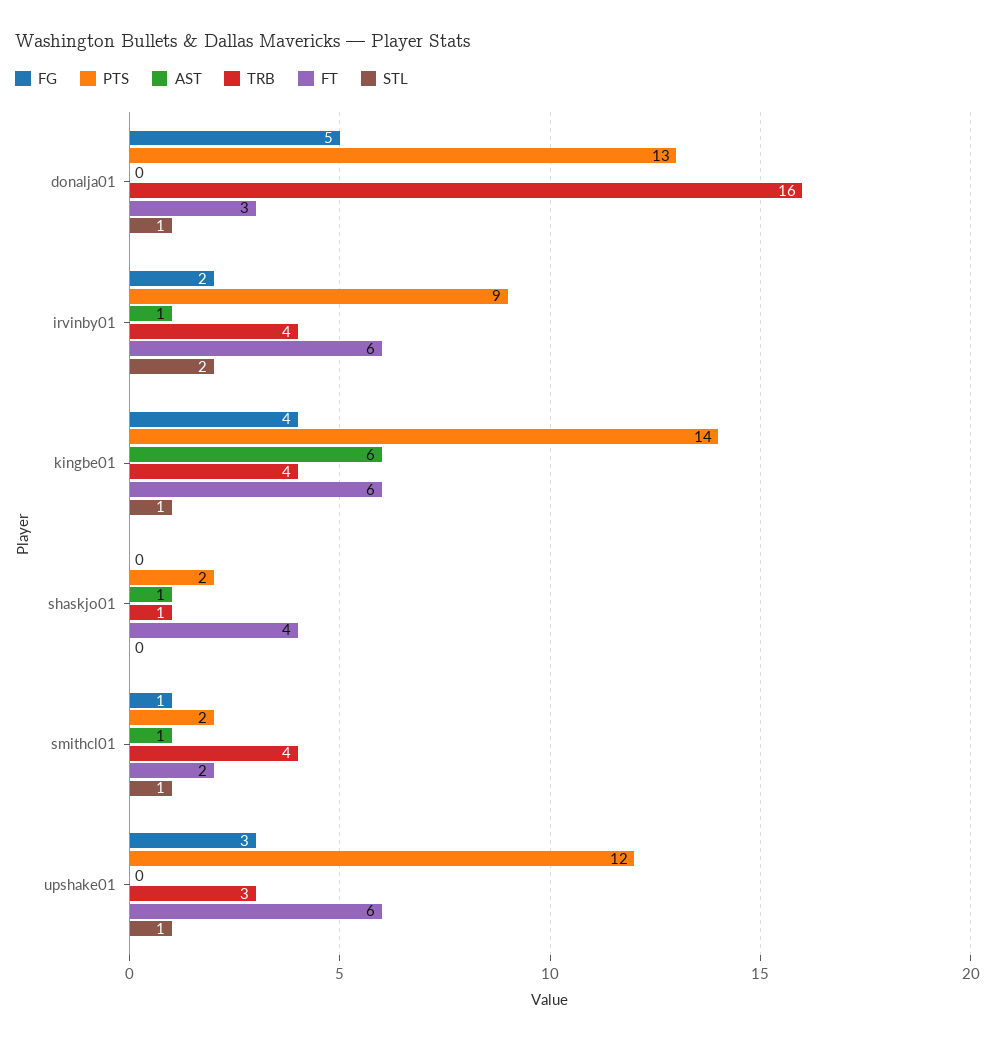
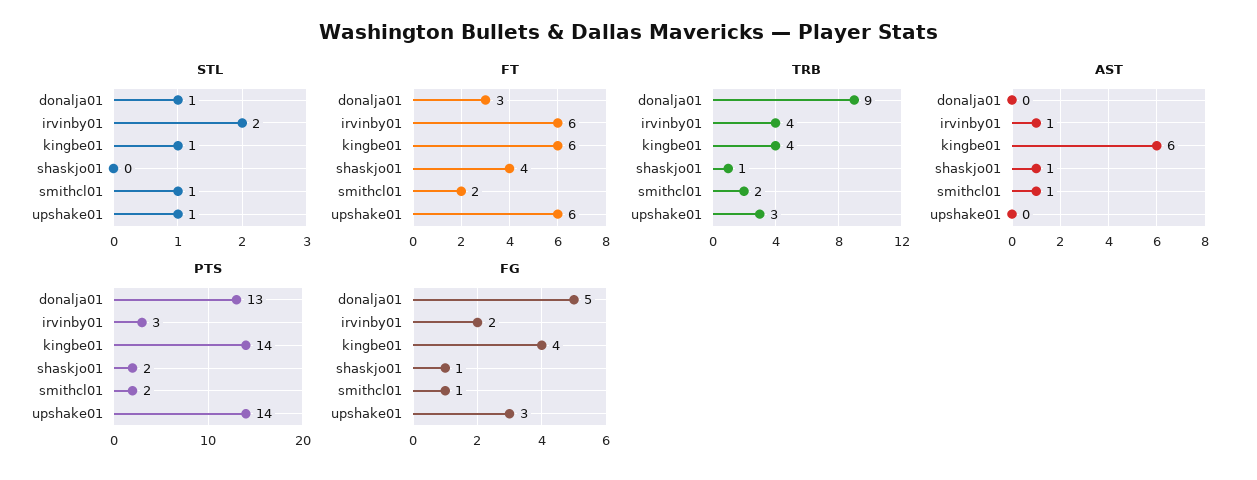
  {
    "FG": {
      "donalja01": 5,
      "irvinby01": 2,
      "kingbe01": 4,
-     "shaskjo01": 0,
+     "shaskjo01": 1,
      "smithcl01": 1,
      "upshake01": 3
    },
    "PTS": {
      "donalja01": 13,
-     "irvinby01": 9,
+     "irvinby01": 3,
      "kingbe01": 14,
      "shaskjo01": 2,
      "smithcl01": 2,
-     "upshake01": 12
+     "upshake01": 14
    },
    "AST": {
      "donalja01": 0,
      "irvinby01": 1,
      "kingbe01": 6,
      "shaskjo01": 1,
      "smithcl01": 1,
      "upshake01": 0
    },
    "TRB": {
-     "donalja01": 16,
+     "donalja01": 9,
      "irvinby01": 4,
      "kingbe01": 4,
      "shaskjo01": 1,
-     "smithcl01": 4,
+     "smithcl01": 2,
      "upshake01": 3
    },
    "FT": {
      "donalja01": 3,
      "irvinby01": 6,
      "kingbe01": 6,
      "shaskjo01": 4,
      "smithcl01": 2,
      "upshake01": 6
    },
    "STL": {
      "donalja01": 1,
      "irvinby01": 2,
      "kingbe01": 1,
      "shaskjo01": 0,
      "smithcl01": 1,
      "upshake01": 1
    }
  }

